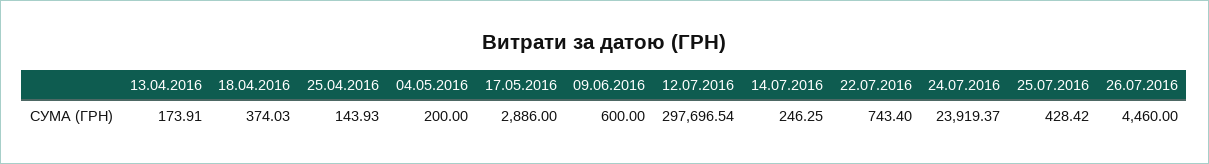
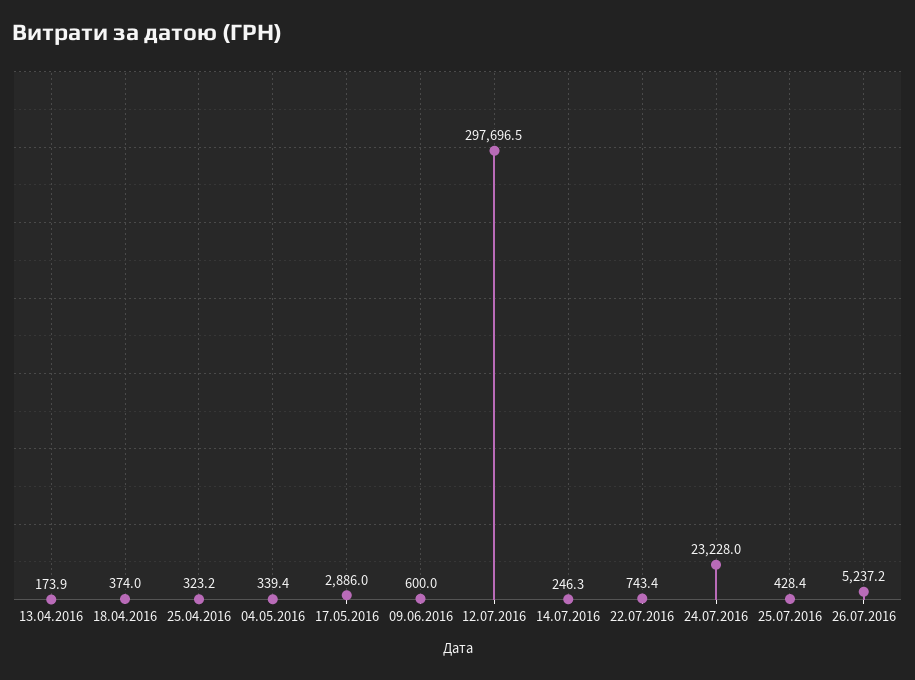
  {
    "13.04.2016": 173.91,
    "18.04.2016": 374.03,
-   "25.04.2016": 143.93,
+   "25.04.2016": 323.2,
-   "04.05.2016": 200,
+   "04.05.2016": 339.4,
    "17.05.2016": 2886,
    "09.06.2016": 600,
    "12.07.2016": 297696.54,
    "14.07.2016": 246.25,
    "22.07.2016": 743.4,
-   "24.07.2016": 23919.37,
+   "24.07.2016": 23228,
    "25.07.2016": 428.42,
-   "26.07.2016": 4460
+   "26.07.2016": 5237.2
  }

